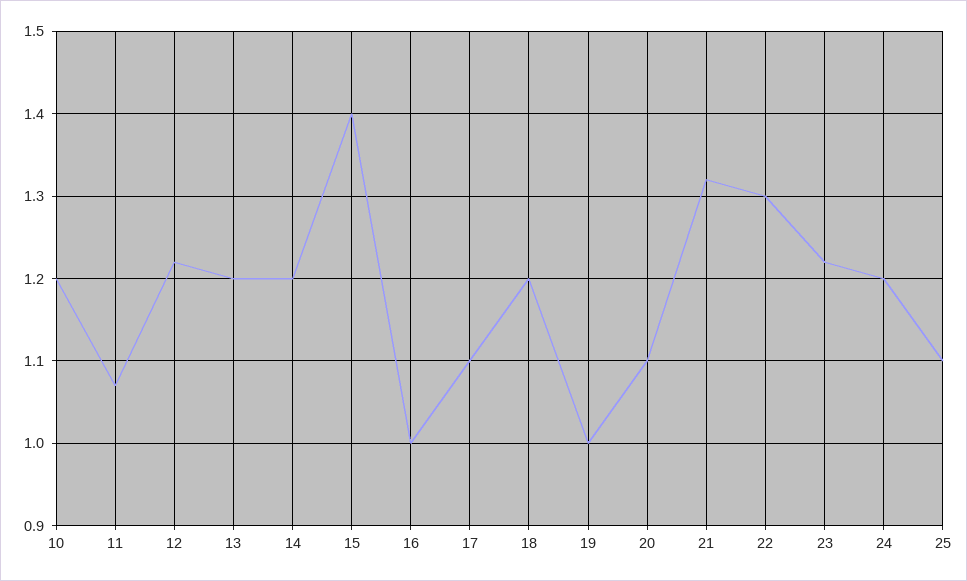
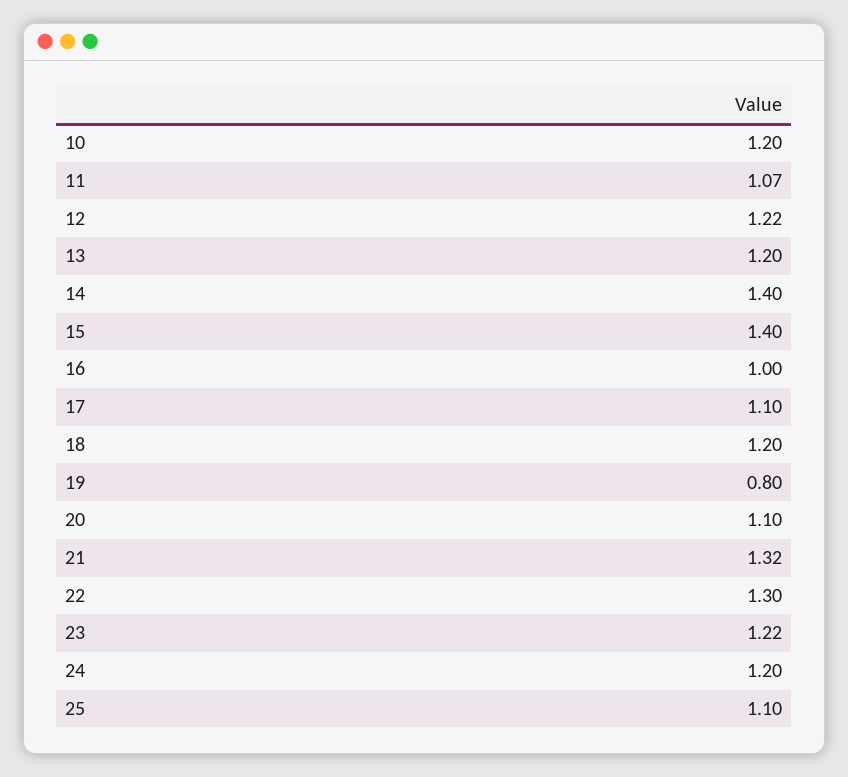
  {
    "10": 1.2,
    "11": 1.07,
    "12": 1.22,
    "13": 1.2,
-   "14": 1.2,
+   "14": 1.4,
    "15": 1.4,
    "16": 1,
    "17": 1.1,
    "18": 1.2,
-   "19": 1,
+   "19": 0.8,
    "20": 1.1,
    "21": 1.32,
    "22": 1.3,
    "23": 1.22,
    "24": 1.2,
    "25": 1.1
  }

